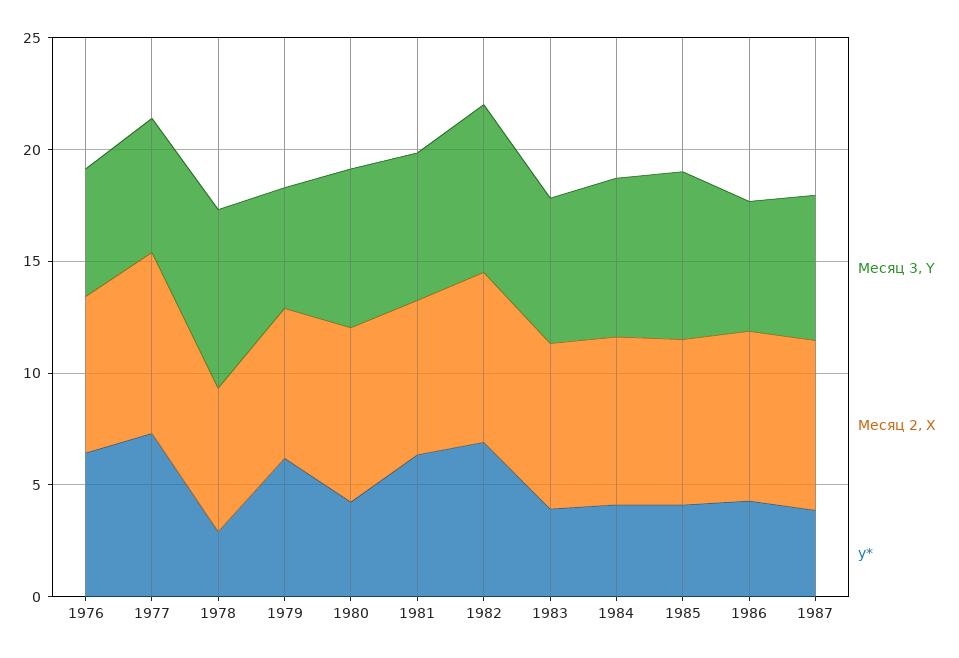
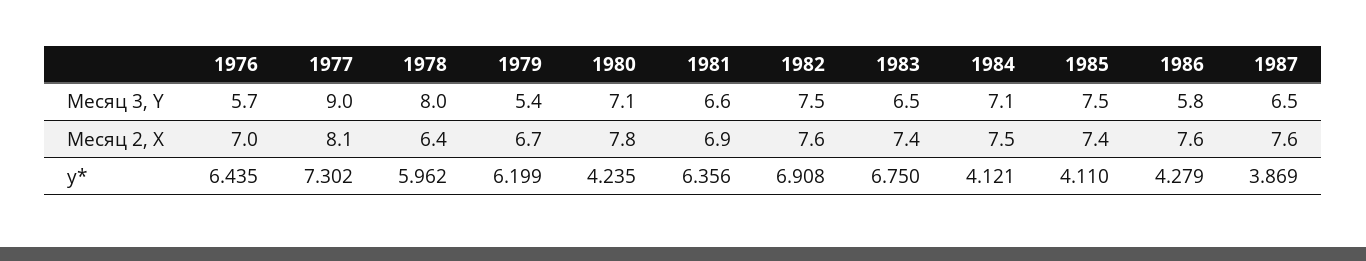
  {
    "Месяц 3, Y": {
      "1976": 5.7,
-     "1977": 6,
+     "1977": 9,
      "1978": 8,
      "1979": 5.4,
      "1980": 7.1,
      "1981": 6.6,
      "1982": 7.5,
      "1983": 6.5,
      "1984": 7.1,
      "1985": 7.5,
      "1986": 5.8,
      "1987": 6.5
    },
    "Месяц 2, Х": {
      "1976": 7,
      "1977": 8.1,
      "1978": 6.4,
      "1979": 6.7,
      "1980": 7.8,
      "1981": 6.9,
      "1982": 7.6,
      "1983": 7.4,
      "1984": 7.5,
      "1985": 7.4,
      "1986": 7.6,
      "1987": 7.6
    },
    "y*": {
      "1976": 6.435,
      "1977": 7.302,
-     "1978": 3,
+     "1978": 5.962,
      "1979": 6.199,
      "1980": 4.235,
      "1981": 6.356,
      "1982": 6.908,
-     "1983": 4,
+     "1983": 6.75,
      "1984": 4.121,
      "1985": 4.11,
      "1986": 4.279,
      "1987": 3.869
    }
  }

